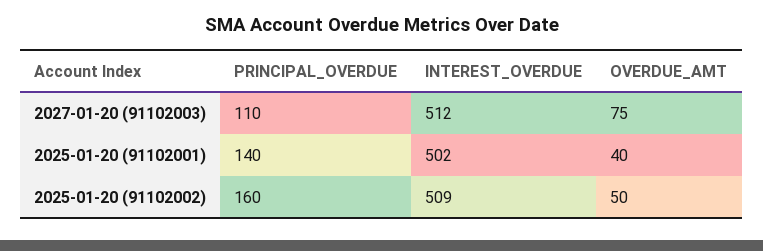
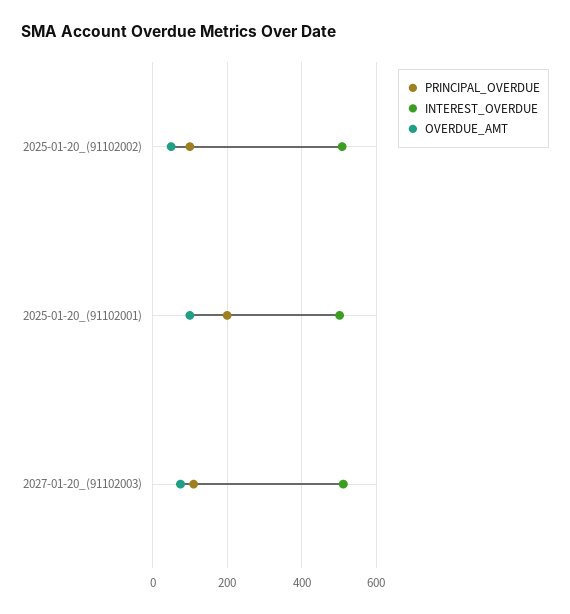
  {
    "PRINCIPAL_OVERDUE": {
      "2027-01-20 (91102003)": 110,
-     "2025-01-20 (91102001)": 140,
+     "2025-01-20 (91102001)": 200,
-     "2025-01-20 (91102002)": 160
+     "2025-01-20 (91102002)": 100
    },
    "INTEREST_OVERDUE": {
      "2027-01-20 (91102003)": 512,
      "2025-01-20 (91102001)": 502,
      "2025-01-20 (91102002)": 509
    },
    "OVERDUE_AMT": {
      "2027-01-20 (91102003)": 75,
-     "2025-01-20 (91102001)": 40,
+     "2025-01-20 (91102001)": 100,
      "2025-01-20 (91102002)": 50
    }
  }

